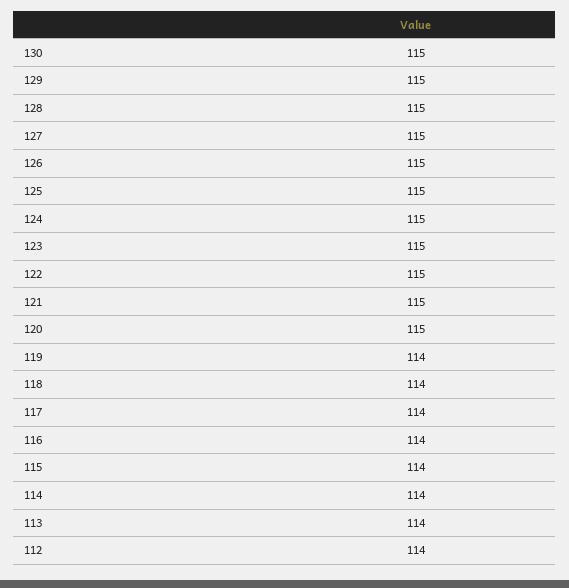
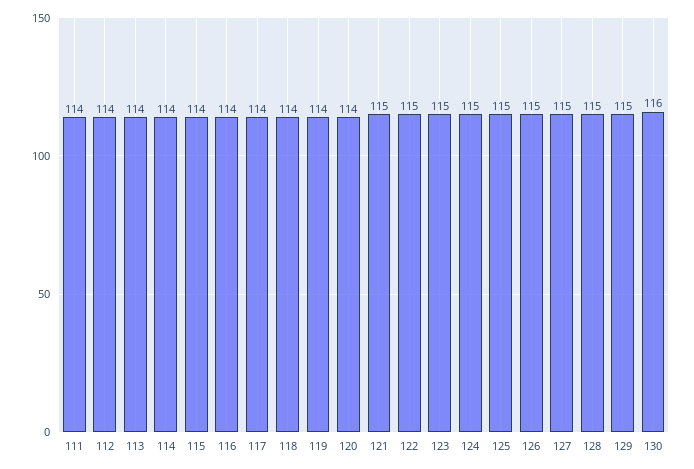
  {
-   "130": 115,
+   "130": 116,
    "129": 115,
    "128": 115,
    "127": 115,
    "126": 115,
    "125": 115,
    "124": 115,
    "123": 115,
    "122": 115,
    "121": 115,
-   "120": 115,
+   "120": 114,
    "119": 114,
    "118": 114,
    "117": 114,
    "116": 114,
    "115": 114,
    "114": 114,
    "113": 114,
-   "112": 114
+   "112": 114,
+   "111": 114
  }

